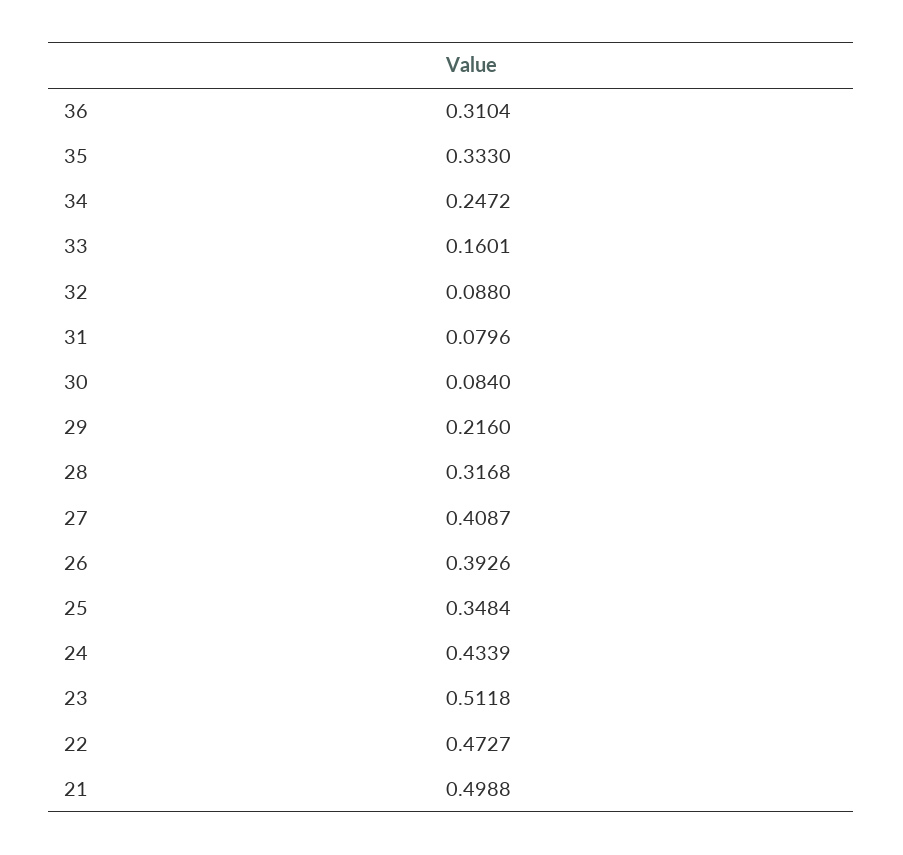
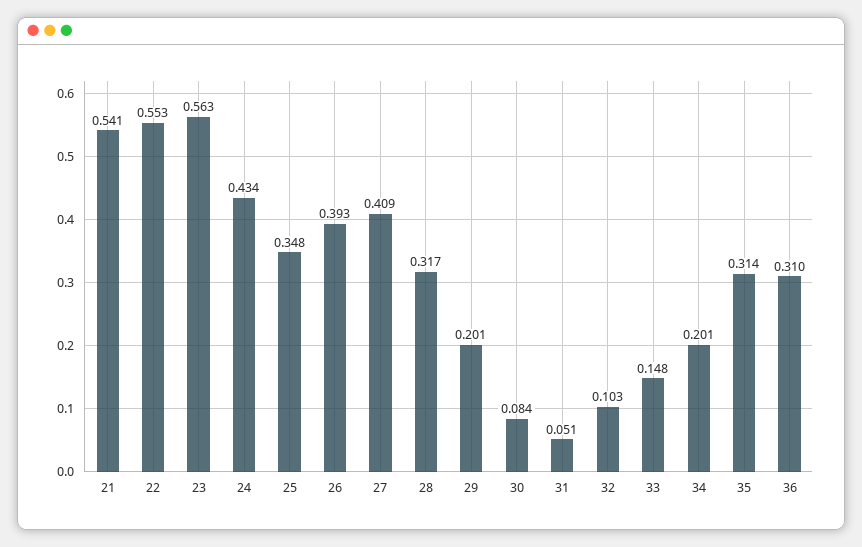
  {
    "36": 0.3104,
-   "35": 0.333,
+   "35": 0.314,
-   "34": 0.2472,
+   "34": 0.201,
-   "33": 0.1601,
+   "33": 0.148,
-   "32": 0.088,
+   "32": 0.103,
-   "31": 0.0796,
+   "31": 0.051,
    "30": 0.084,
-   "29": 0.216,
+   "29": 0.201,
    "28": 0.3168,
    "27": 0.4087,
    "26": 0.3926,
    "25": 0.3484,
    "24": 0.4339,
-   "23": 0.5118,
+   "23": 0.563,
-   "22": 0.4727,
+   "22": 0.553,
-   "21": 0.4988
+   "21": 0.541
  }

